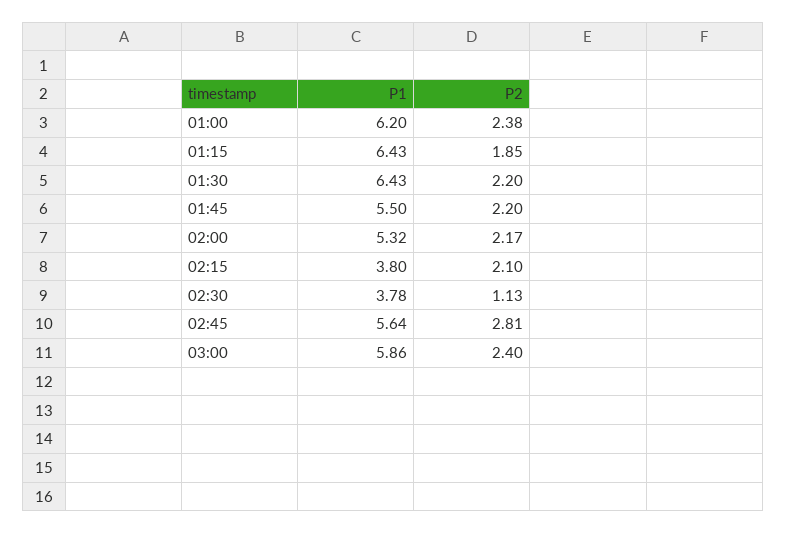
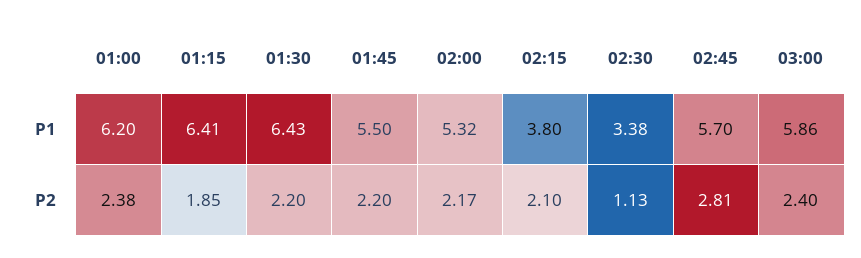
  {
    "P1": {
      "01:00": 6.2,
-     "01:15": 6.43,
+     "01:15": 6.41,
      "01:30": 6.43,
      "01:45": 5.5,
      "02:00": 5.32,
      "02:15": 3.8,
-     "02:30": 3.78,
+     "02:30": 3.38,
-     "02:45": 5.64,
+     "02:45": 5.7,
      "03:00": 5.86
    },
    "P2": {
      "01:00": 2.38,
      "01:15": 1.85,
      "01:30": 2.2,
      "01:45": 2.2,
      "02:00": 2.17,
      "02:15": 2.1,
      "02:30": 1.13,
      "02:45": 2.81,
      "03:00": 2.4
    }
  }

